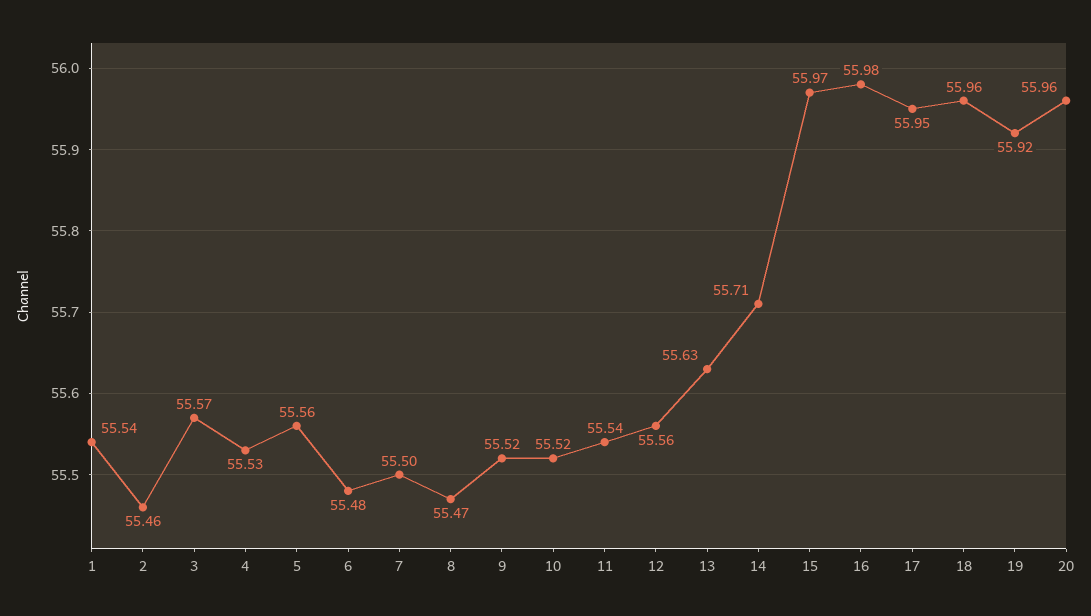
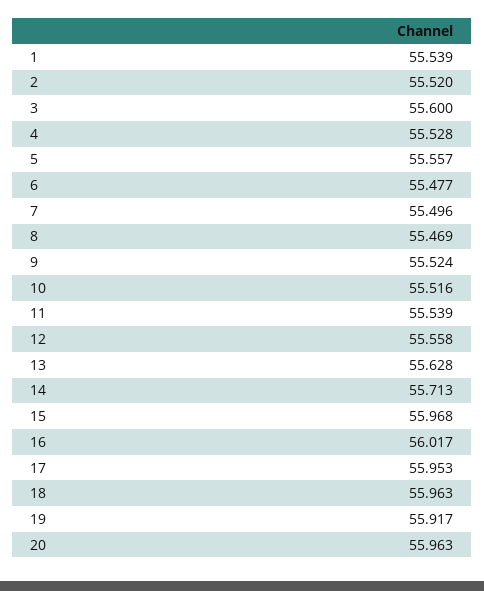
  {
    "1": 55.539,
-   "2": 55.46,
+   "2": 55.52,
-   "3": 55.57,
+   "3": 55.6,
    "4": 55.528,
    "5": 55.557,
    "6": 55.477,
    "7": 55.496,
    "8": 55.469,
    "9": 55.524,
    "10": 55.516,
    "11": 55.539,
    "12": 55.558,
    "13": 55.628,
    "14": 55.713,
    "15": 55.968,
-   "16": 55.98,
+   "16": 56.017,
    "17": 55.953,
    "18": 55.963,
    "19": 55.917,
    "20": 55.963
  }

